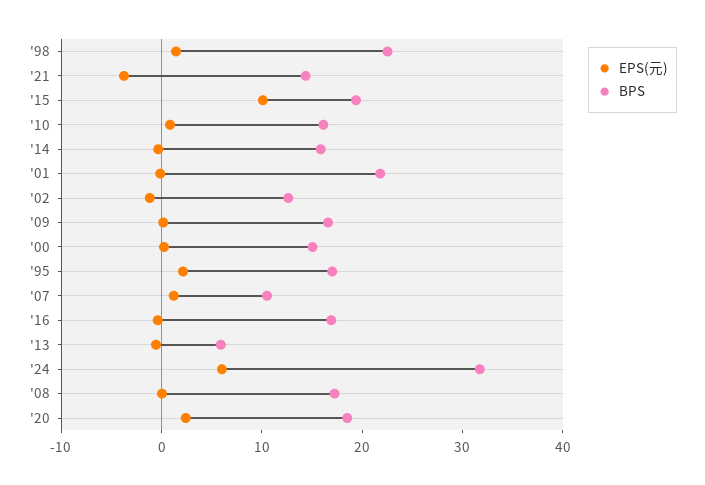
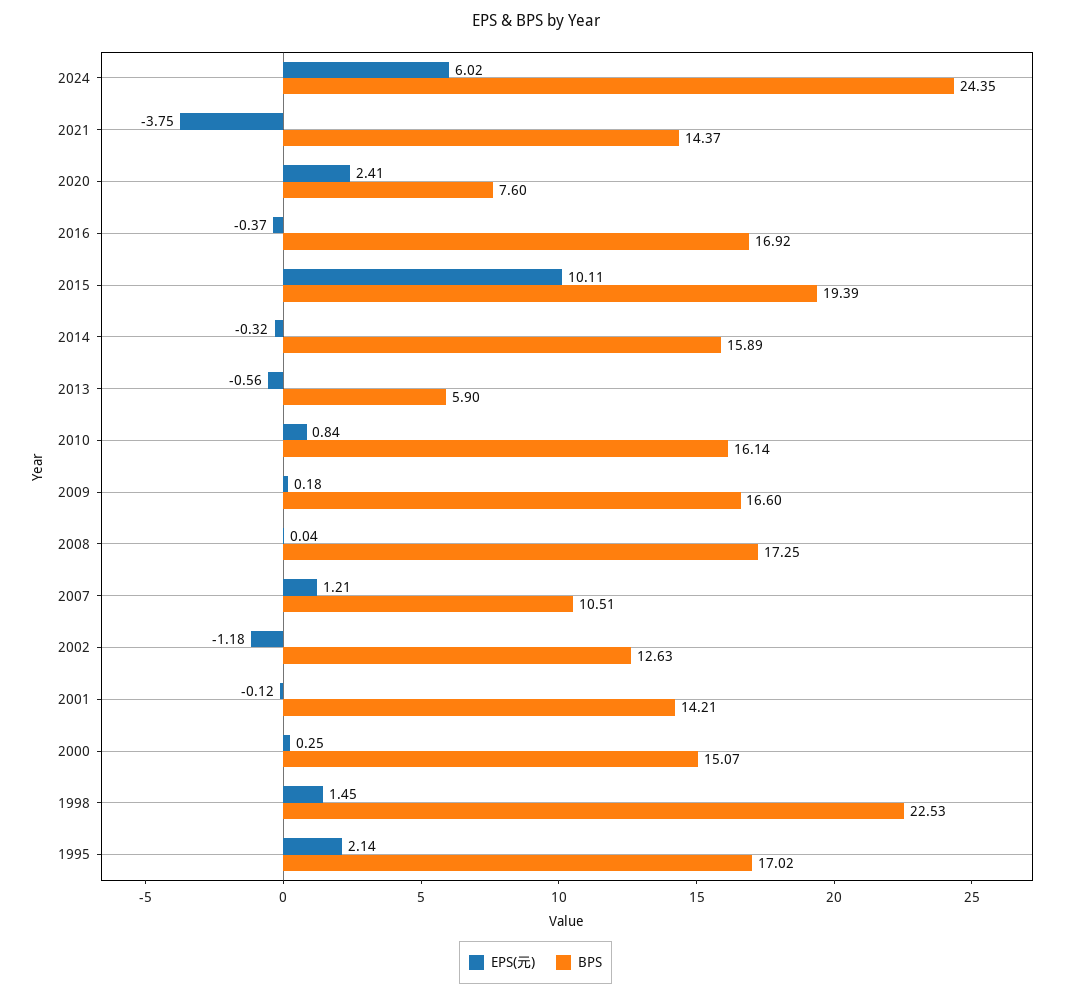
  {
    "EPS(元)": {
      "'98": 1.45,
      "'21": -3.75,
      "'15": 10.11,
      "'10": 0.84,
      "'14": -0.32,
      "'01": -0.12,
      "'02": -1.18,
      "'09": 0.18,
      "'00": 0.25,
      "'95": 2.14,
      "'07": 1.21,
      "'16": -0.37,
      "'13": -0.56,
      "'24": 6.02,
      "'08": 0.04,
      "'20": 2.41
    },
    "BPS": {
      "'98": 22.53,
      "'21": 14.37,
      "'15": 19.39,
      "'10": 16.14,
      "'14": 15.89,
-     "'01": 22,
+     "'01": 14.21,
      "'02": 12.63,
      "'09": 16.6,
      "'00": 15.07,
      "'95": 17.02,
      "'07": 10.51,
      "'16": 16.92,
      "'13": 5.9,
-     "'24": 32,
+     "'24": 24.35,
      "'08": 17.25,
-     "'20": 18
+     "'20": 7.6
    }
  }

